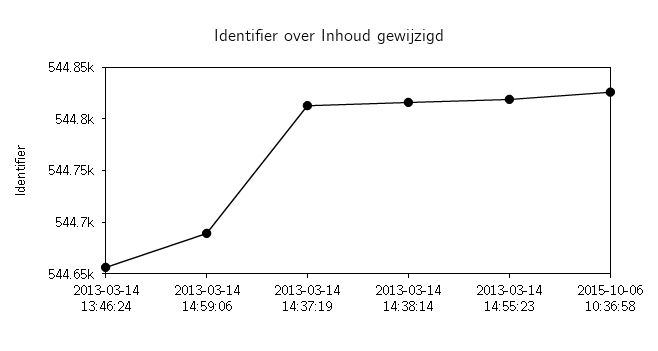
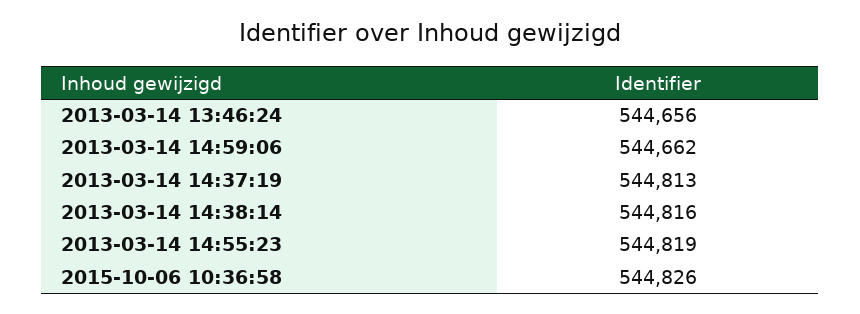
  {
    "2013-03-14 13:46:24": 544656,
-   "2013-03-14 14:59:06": 544690,
+   "2013-03-14 14:59:06": 544662,
    "2013-03-14 14:37:19": 544813,
    "2013-03-14 14:38:14": 544816,
    "2013-03-14 14:55:23": 544819,
    "2015-10-06 10:36:58": 544826
  }

